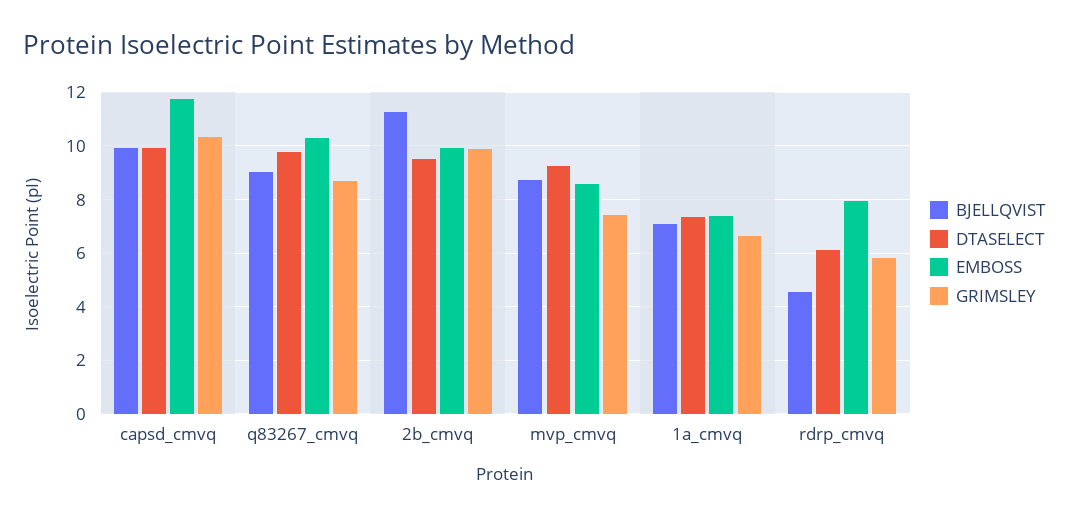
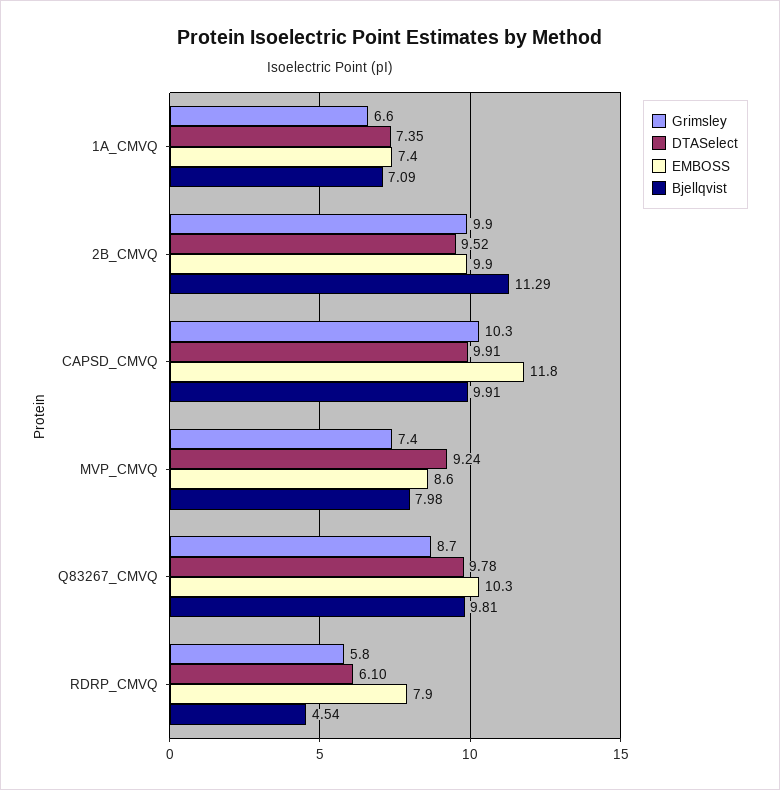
  {
    "BJELLQVIST": {
      "capsd_cmvq": 9.91,
-     "q83267_cmvq": 9,
+     "q83267_cmvq": 9.81,
      "2b_cmvq": 11.29,
-     "mvp_cmvq": 8.75,
+     "mvp_cmvq": 7.98,
      "1a_cmvq": 7.09,
      "rdrp_cmvq": 4.54
    },
    "DTASELECT": {
      "capsd_cmvq": 9.91,
      "q83267_cmvq": 9.78,
      "2b_cmvq": 9.52,
      "mvp_cmvq": 9.24,
      "1a_cmvq": 7.35,
      "rdrp_cmvq": 6.1
    },
    "EMBOSS": {
      "capsd_cmvq": 11.8,
      "q83267_cmvq": 10.3,
      "2b_cmvq": 9.9,
      "mvp_cmvq": 8.6,
      "1a_cmvq": 7.4,
      "rdrp_cmvq": 7.9
    },
    "GRIMSLEY": {
      "capsd_cmvq": 10.3,
      "q83267_cmvq": 8.7,
      "2b_cmvq": 9.9,
      "mvp_cmvq": 7.4,
      "1a_cmvq": 6.6,
      "rdrp_cmvq": 5.8
    }
  }

